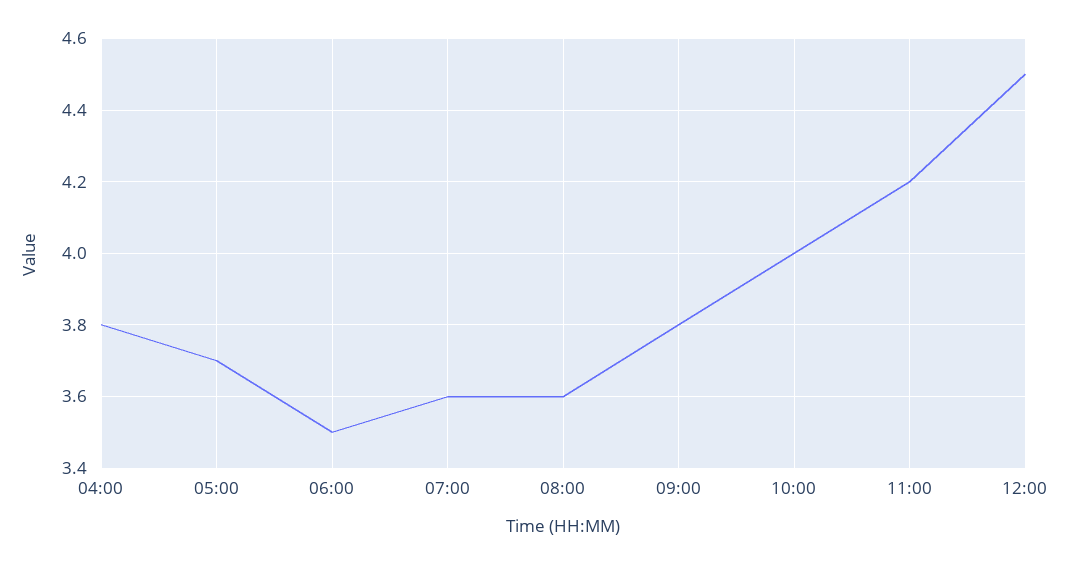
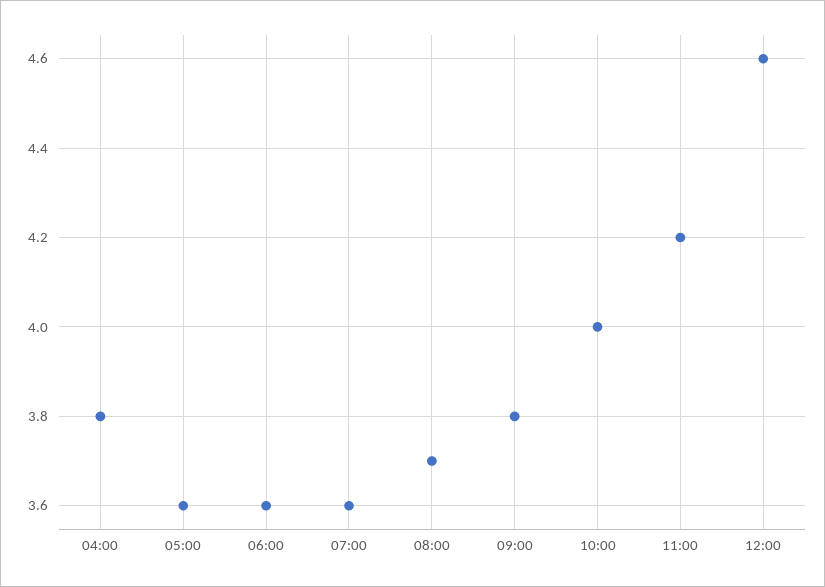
  {
    "04:00": 3.8,
-   "05:00": 3.7,
+   "05:00": 3.6,
-   "06:00": 3.5,
+   "06:00": 3.6,
    "07:00": 3.6,
-   "08:00": 3.6,
+   "08:00": 3.7,
    "09:00": 3.8,
    "10:00": 4,
    "11:00": 4.2,
-   "12:00": 4.5
+   "12:00": 4.6
  }

